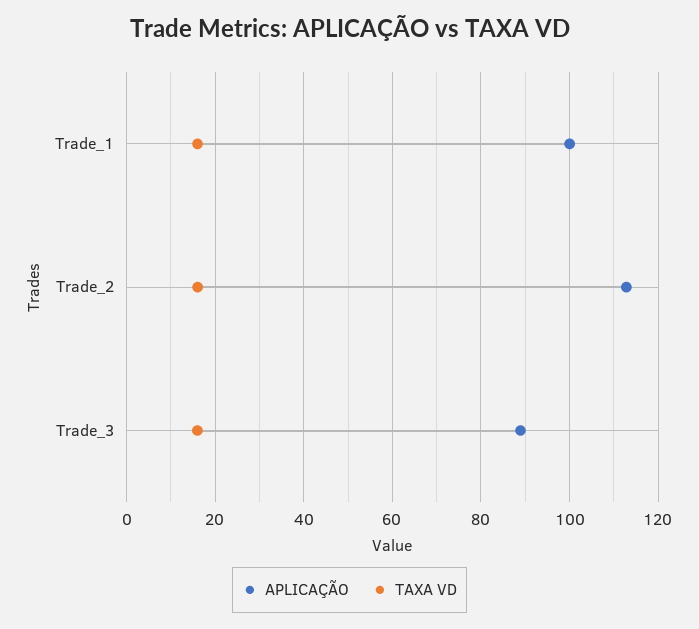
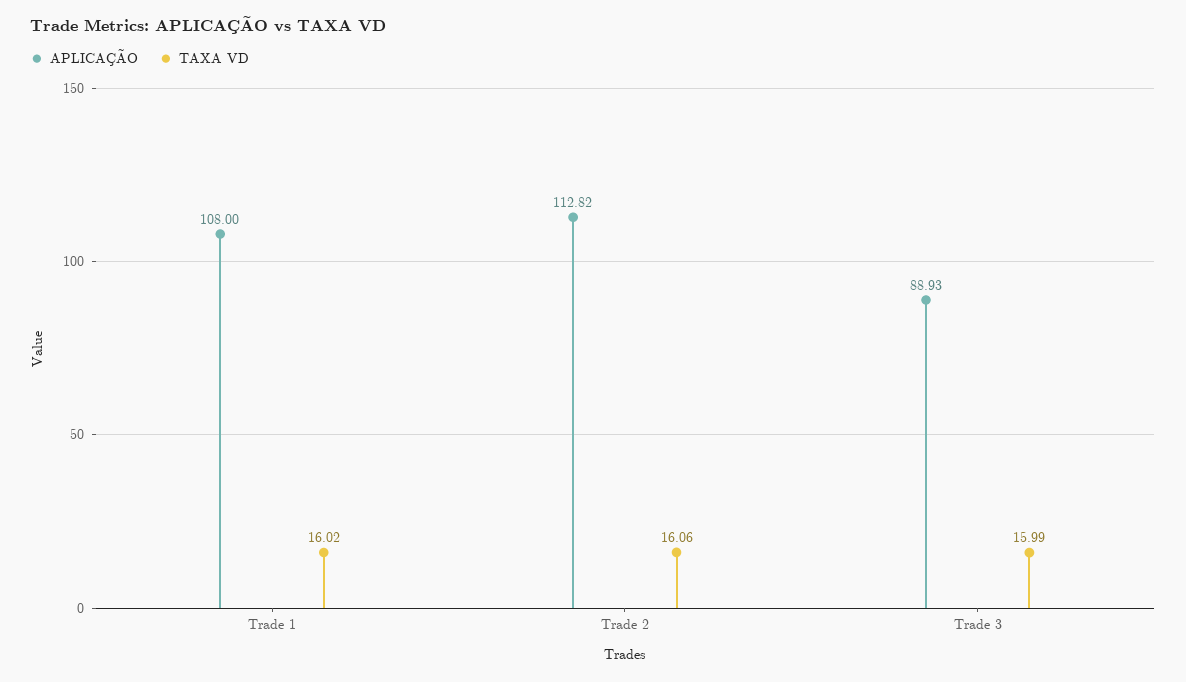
  {
    "APLICAÇÃO": {
-     "Trade_1": 100,
+     "Trade_1": 108,
      "Trade_2": 112.82,
      "Trade_3": 88.93
    },
    "TAXA VD": {
      "Trade_1": 16.02,
      "Trade_2": 16.06,
      "Trade_3": 15.99
    }
  }

